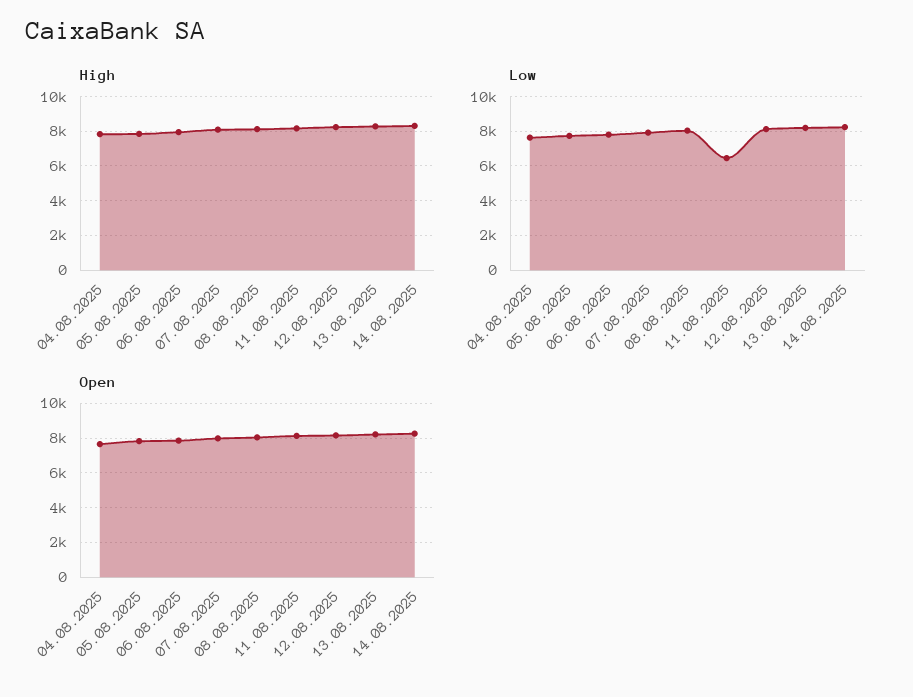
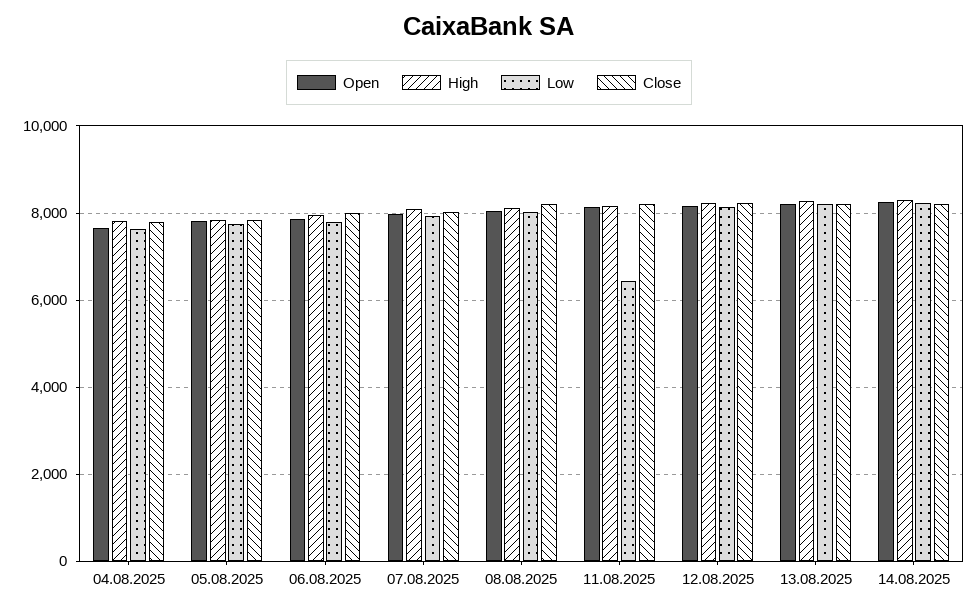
  {
    "High": {
      "04.08.2025": 7800,
      "05.08.2025": 7800,
      "06.08.2025": 8000,
      "07.08.2025": 8000,
      "08.08.2025": 8200,
      "11.08.2025": 8200,
      "12.08.2025": 8200,
      "13.08.2025": 8200,
      "14.08.2025": 8400
    },
    "Low": {
      "04.08.2025": 7600,
      "05.08.2025": 7800,
      "06.08.2025": 7800,
      "07.08.2025": 8000,
      "08.08.2025": 8000,
      "11.08.2025": 6400,
      "12.08.2025": 8200,
      "13.08.2025": 8200,
      "14.08.2025": 8200
    },
    "Open": {
      "04.08.2025": 7600,
      "05.08.2025": 7800,
      "06.08.2025": 7800,
      "07.08.2025": 8000,
      "08.08.2025": 8000,
      "11.08.2025": 8200,
      "12.08.2025": 8200,
      "13.08.2025": 8200,
      "14.08.2025": 8200
-   }
+   },
+   "Close": {
+     "04.08.2025": 7800,
+     "05.08.2025": 7800,
+     "06.08.2025": 8000,
+     "07.08.2025": 8000,
+     "08.08.2025": 8200,
+     "11.08.2025": 8200,
+     "12.08.2025": 8200,
+     "13.08.2025": 8200,
+     "14.08.2025": 8200
+   }
  }

